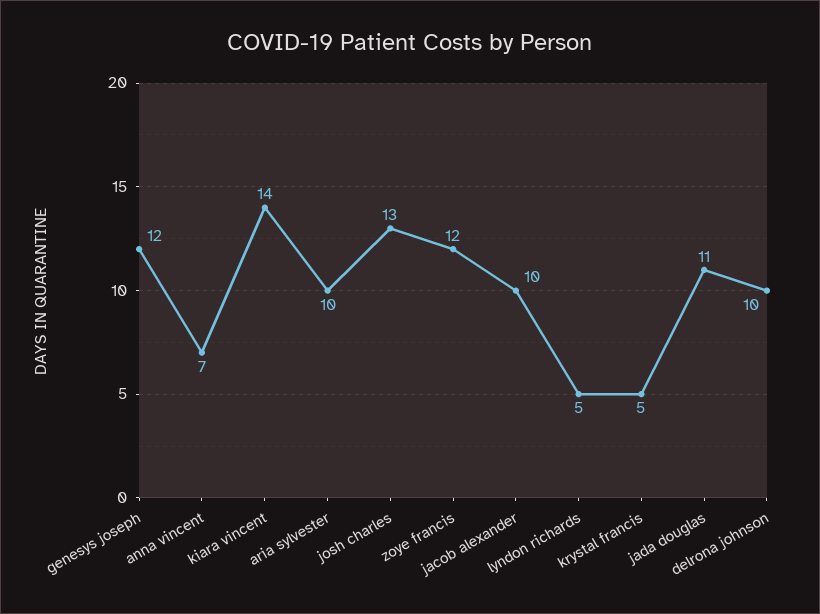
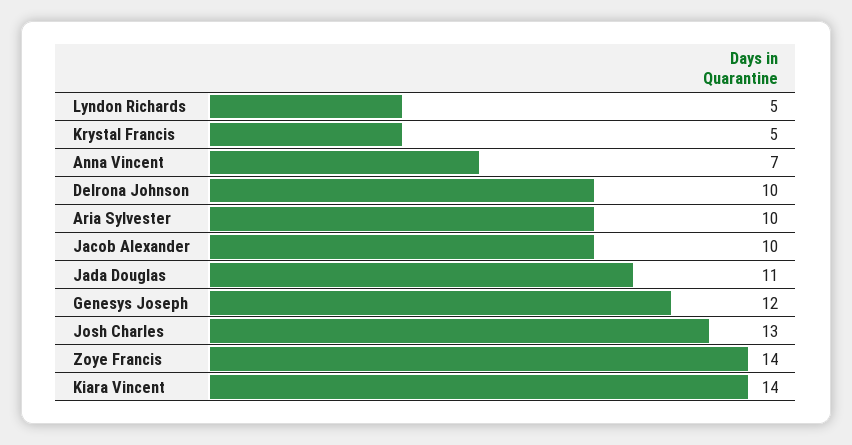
  {
    "genesys joseph": 12,
    "anna vincent": 7,
    "kiara vincent": 14,
    "aria sylvester": 10,
    "josh charles": 13,
-   "zoye francis": 12,
+   "zoye francis": 14,
    "jacob alexander": 10,
    "lyndon richards": 5,
    "krystal francis": 5,
    "jada douglas": 11,
    "delrona johnson": 10
  }

